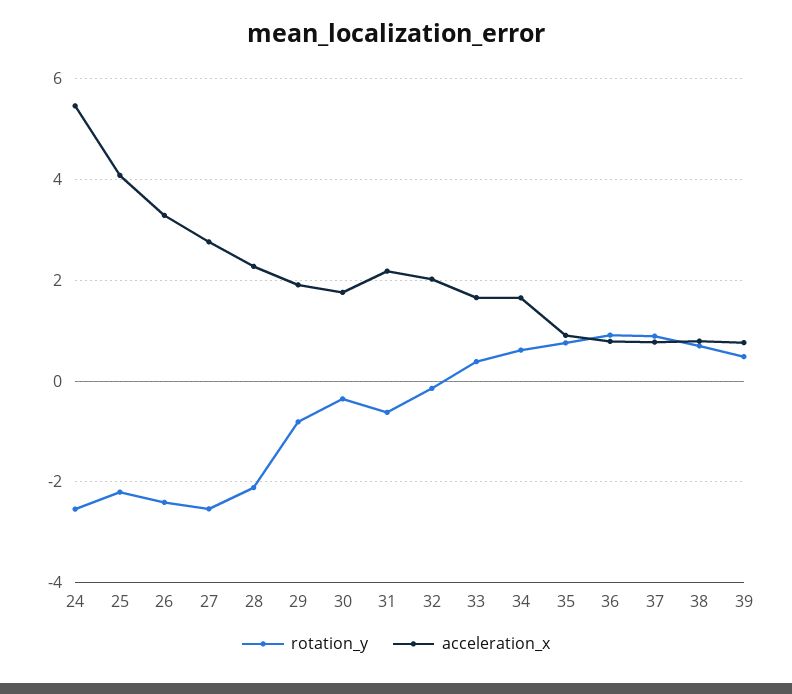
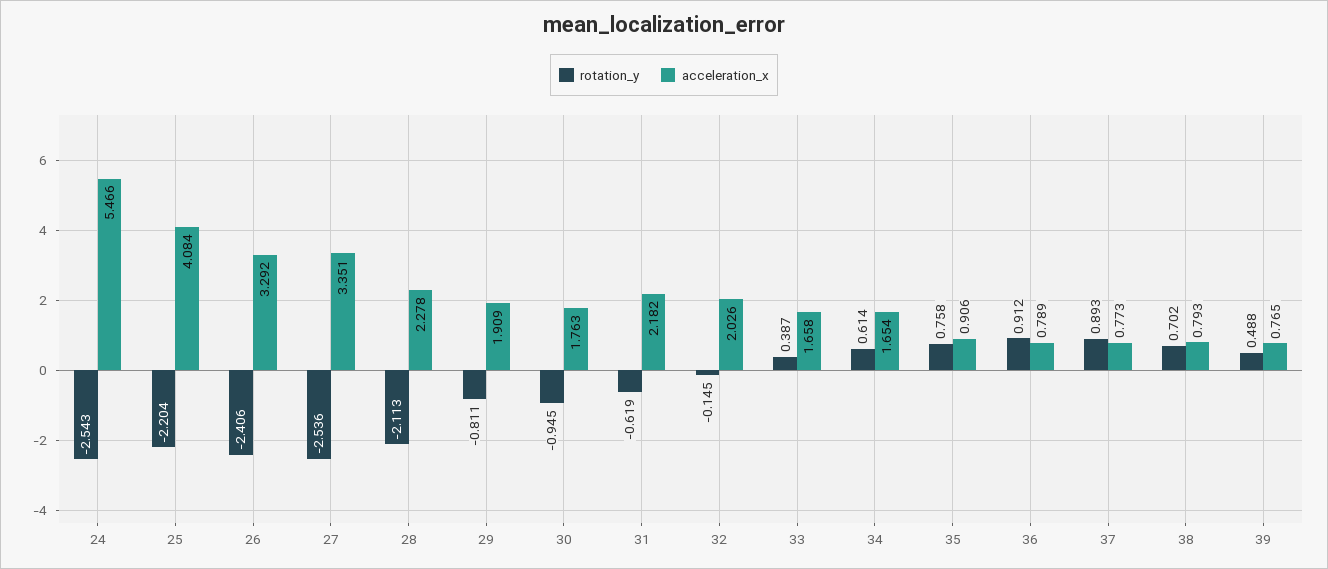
  {
    "rotation_y": {
      "24": -2.543,
      "25": -2.204,
      "26": -2.406,
      "27": -2.536,
      "28": -2.113,
      "29": -0.811,
-     "30": -0.4,
+     "30": -0.945,
      "31": -0.619,
      "32": -0.145,
      "33": 0.387,
      "34": 0.614,
      "35": 0.758,
      "36": 0.912,
      "37": 0.893,
      "38": 0.702,
      "39": 0.488
    },
    "acceleration_x": {
      "24": 5.466,
      "25": 4.084,
      "26": 3.292,
-     "27": 2.8,
+     "27": 3.351,
      "28": 2.278,
      "29": 1.909,
      "30": 1.763,
      "31": 2.182,
      "32": 2.026,
      "33": 1.658,
      "34": 1.654,
      "35": 0.906,
      "36": 0.789,
      "37": 0.773,
      "38": 0.793,
      "39": 0.765
    }
  }

